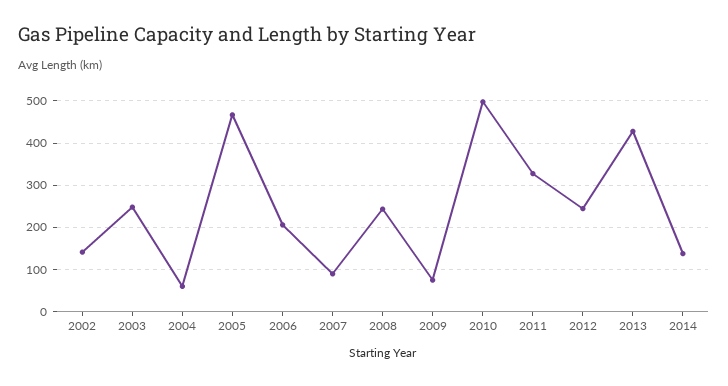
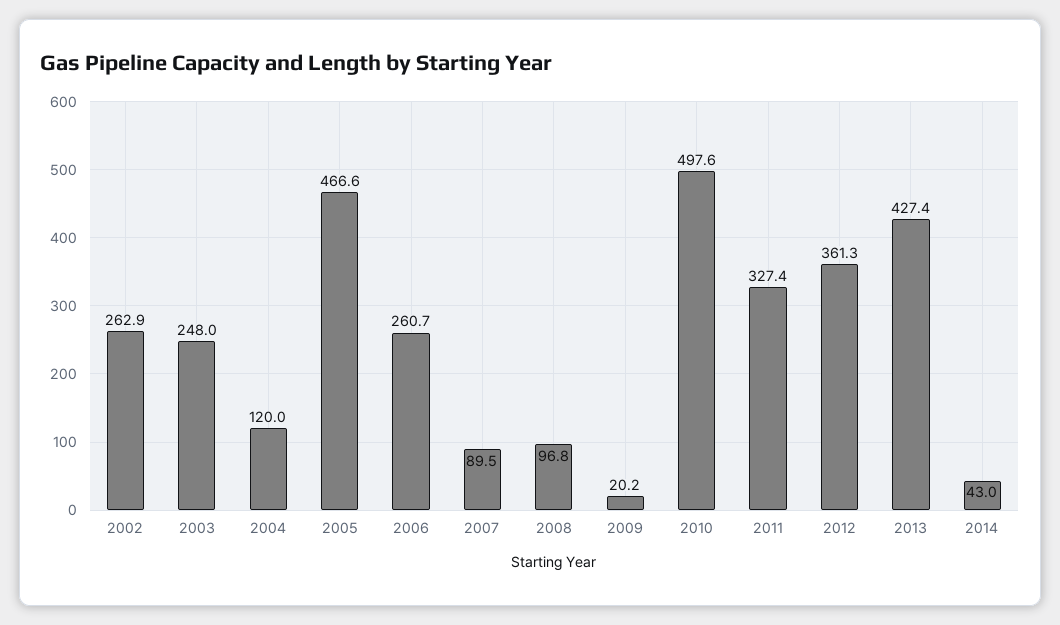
  {
-   "2002": 140,
+   "2002": 262.9,
    "2003": 248,
-   "2004": 60,
+   "2004": 120,
    "2005": 466.6,
-   "2006": 200,
+   "2006": 260.7,
    "2007": 89.5,
-   "2008": 240,
+   "2008": 96.8,
-   "2009": 80,
+   "2009": 20.2,
    "2010": 497.6,
    "2011": 327.4,
-   "2012": 240,
+   "2012": 361.3,
    "2013": 427.4,
-   "2014": 140
+   "2014": 43
  }

